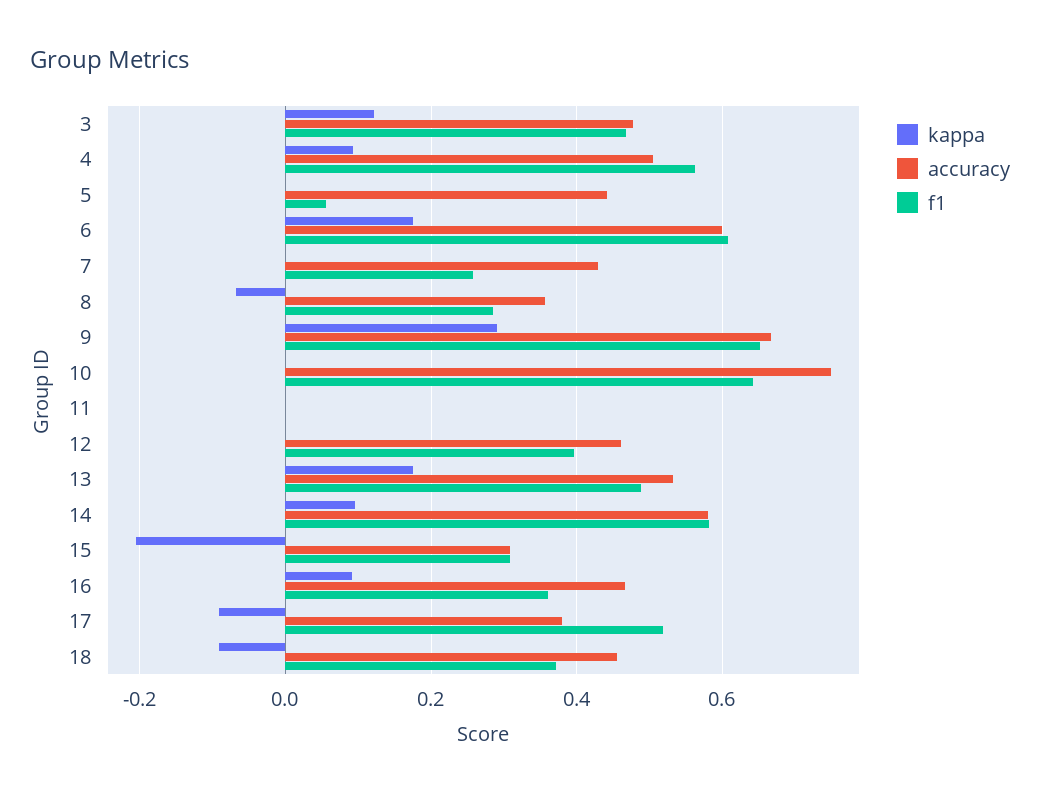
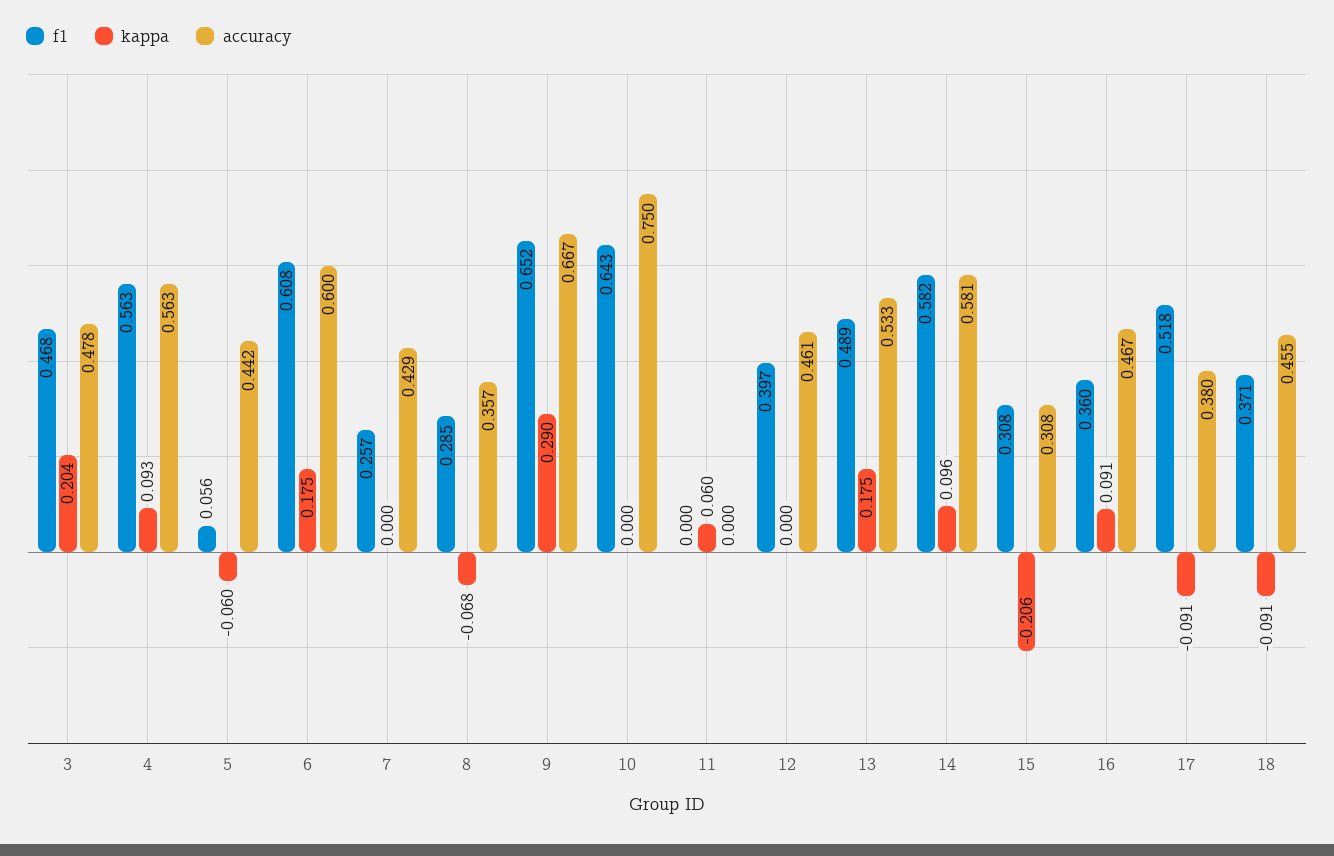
  {
    "kappa": {
-     "3": 0.12,
+     "3": 0.204,
      "4": 0.093,
-     "5": 0,
+     "5": -0.06,
      "6": 0.175,
      "7": 0,
      "8": -0.068,
      "9": 0.29,
      "10": 0,
-     "11": 0,
+     "11": 0.06,
      "12": 0,
      "13": 0.175,
      "14": 0.096,
      "15": -0.206,
      "16": 0.091,
      "17": -0.091,
      "18": -0.091
    },
    "accuracy": {
      "3": 0.478,
-     "4": 0.5,
+     "4": 0.563,
      "5": 0.442,
      "6": 0.6,
      "7": 0.429,
      "8": 0.357,
      "9": 0.667,
      "10": 0.75,
      "11": 0,
      "12": 0.461,
      "13": 0.533,
      "14": 0.581,
      "15": 0.308,
      "16": 0.467,
      "17": 0.38,
      "18": 0.455
    },
    "f1": {
      "3": 0.468,
      "4": 0.563,
      "5": 0.056,
      "6": 0.608,
      "7": 0.257,
      "8": 0.285,
      "9": 0.652,
      "10": 0.643,
      "11": 0,
      "12": 0.397,
      "13": 0.489,
      "14": 0.582,
      "15": 0.308,
      "16": 0.36,
      "17": 0.518,
      "18": 0.371
    }
  }

